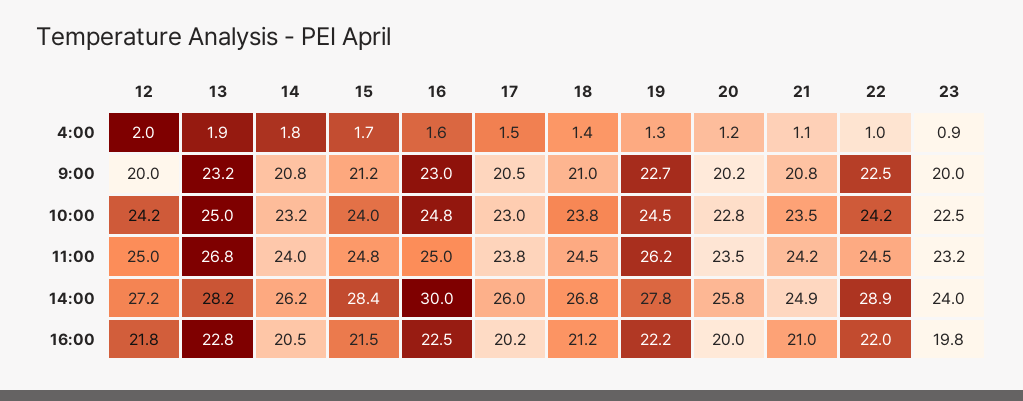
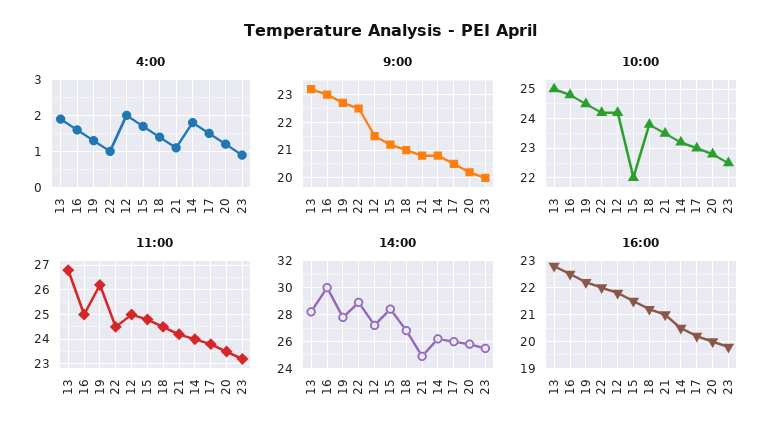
  {
    "4:00": {
      "12": 2,
      "13": 1.9,
      "14": 1.8,
      "15": 1.7,
      "16": 1.6,
      "17": 1.5,
      "18": 1.4,
      "19": 1.3,
      "20": 1.2,
      "21": 1.1,
      "22": 1,
      "23": 0.9
    },
    "9:00": {
-     "12": 20,
+     "12": 21.5,
      "13": 23.2,
      "14": 20.8,
      "15": 21.2,
      "16": 23,
      "17": 20.5,
      "18": 21,
      "19": 22.7,
      "20": 20.2,
      "21": 20.8,
      "22": 22.5,
      "23": 20
    },
    "10:00": {
      "12": 24.2,
      "13": 25,
      "14": 23.2,
-     "15": 24,
+     "15": 22,
      "16": 24.8,
      "17": 23,
      "18": 23.8,
      "19": 24.5,
      "20": 22.8,
      "21": 23.5,
      "22": 24.2,
      "23": 22.5
    },
    "11:00": {
      "12": 25,
      "13": 26.8,
      "14": 24,
      "15": 24.8,
      "16": 25,
      "17": 23.8,
      "18": 24.5,
      "19": 26.2,
      "20": 23.5,
      "21": 24.2,
      "22": 24.5,
      "23": 23.2
    },
    "14:00": {
      "12": 27.2,
      "13": 28.2,
      "14": 26.2,
      "15": 28.4,
      "16": 30,
      "17": 26,
      "18": 26.8,
      "19": 27.8,
      "20": 25.8,
      "21": 24.9,
      "22": 28.9,
-     "23": 24
+     "23": 25.5
    },
    "16:00": {
      "12": 21.8,
      "13": 22.8,
      "14": 20.5,
      "15": 21.5,
      "16": 22.5,
      "17": 20.2,
      "18": 21.2,
      "19": 22.2,
      "20": 20,
      "21": 21,
      "22": 22,
      "23": 19.8
    }
  }

